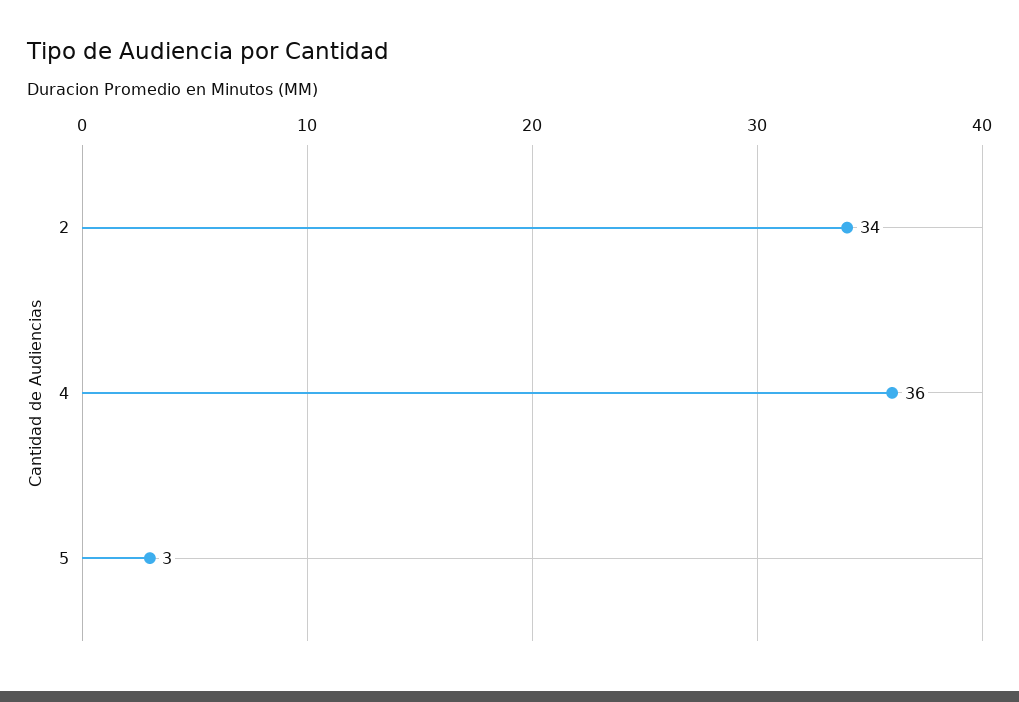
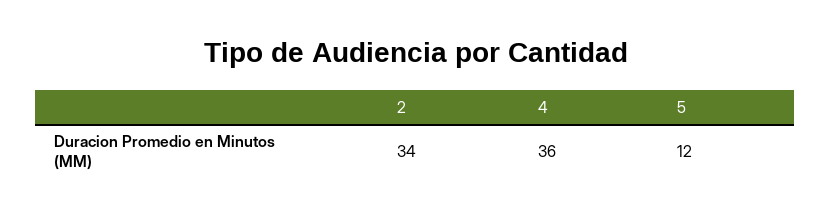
  {
    "2": 34,
    "4": 36,
-   "5": 3
+   "5": 12
  }

